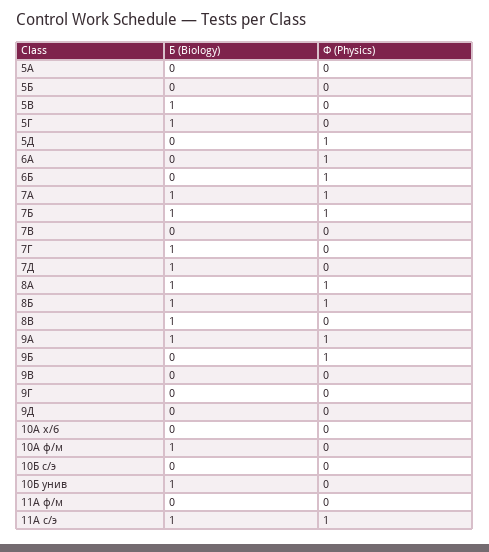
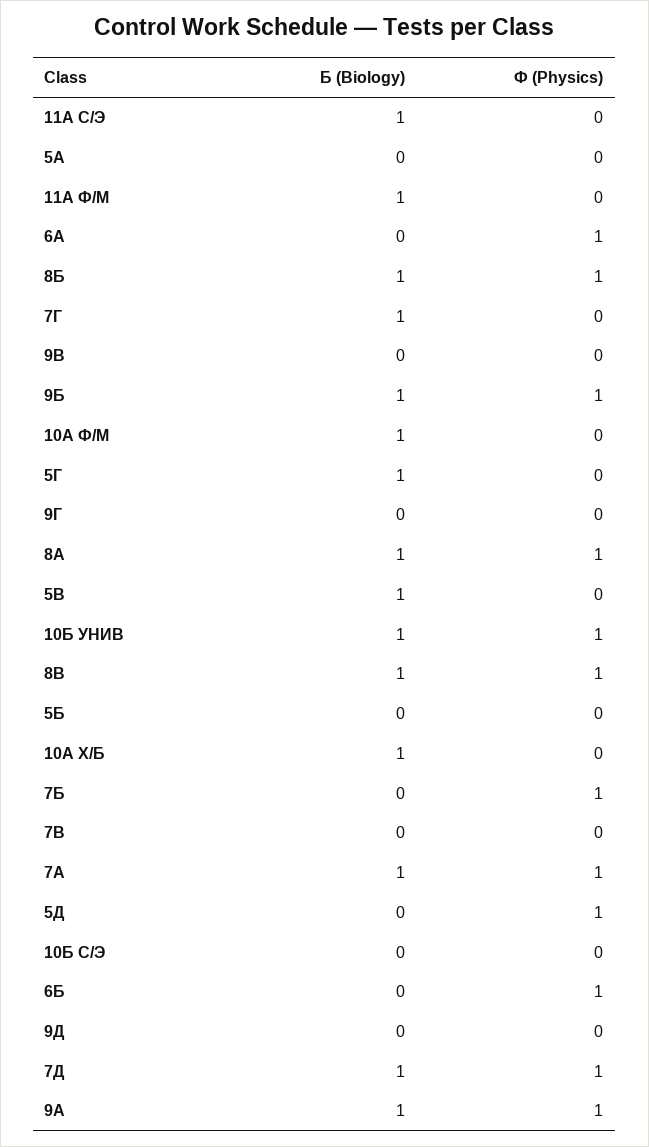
  {
    "Б (Biology)": {
      "5А": 0,
      "5Б": 0,
      "5В": 1,
      "5Г": 1,
      "5Д": 0,
      "6А": 0,
      "6Б": 0,
      "7А": 1,
-     "7Б": 1,
+     "7Б": 0,
      "7В": 0,
      "7Г": 1,
      "7Д": 1,
      "8А": 1,
      "8Б": 1,
      "8В": 1,
      "9А": 1,
-     "9Б": 0,
+     "9Б": 1,
      "9В": 0,
      "9Г": 0,
      "9Д": 0,
-     "10А х/б": 0,
+     "10А х/б": 1,
      "10А ф/м": 1,
      "10Б с/э": 0,
      "10Б унив": 1,
-     "11А ф/м": 0,
+     "11А ф/м": 1,
      "11А с/э": 1
    },
    "Ф (Physics)": {
      "5А": 0,
      "5Б": 0,
      "5В": 0,
      "5Г": 0,
      "5Д": 1,
      "6А": 1,
      "6Б": 1,
      "7А": 1,
      "7Б": 1,
      "7В": 0,
      "7Г": 0,
-     "7Д": 0,
+     "7Д": 1,
      "8А": 1,
      "8Б": 1,
-     "8В": 0,
+     "8В": 1,
      "9А": 1,
      "9Б": 1,
      "9В": 0,
      "9Г": 0,
      "9Д": 0,
      "10А х/б": 0,
      "10А ф/м": 0,
      "10Б с/э": 0,
-     "10Б унив": 0,
+     "10Б унив": 1,
      "11А ф/м": 0,
-     "11А с/э": 1
+     "11А с/э": 0
    }
  }

